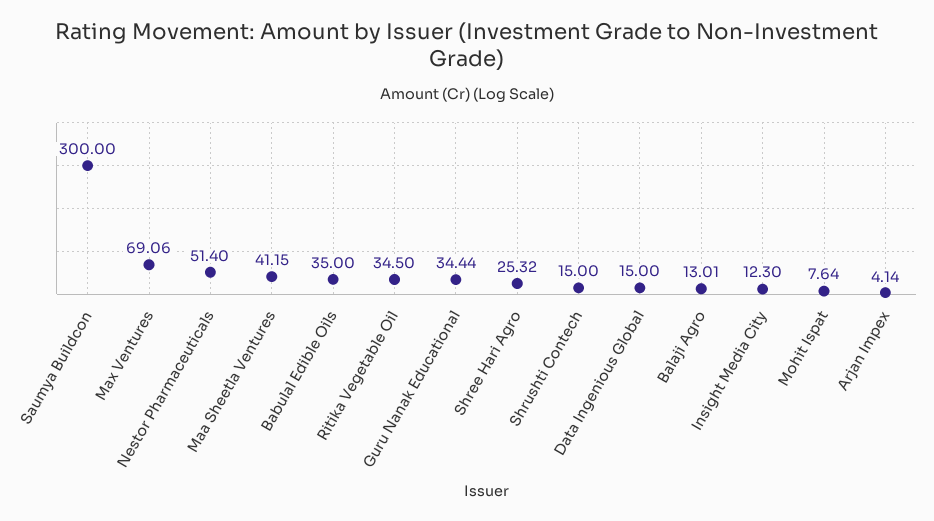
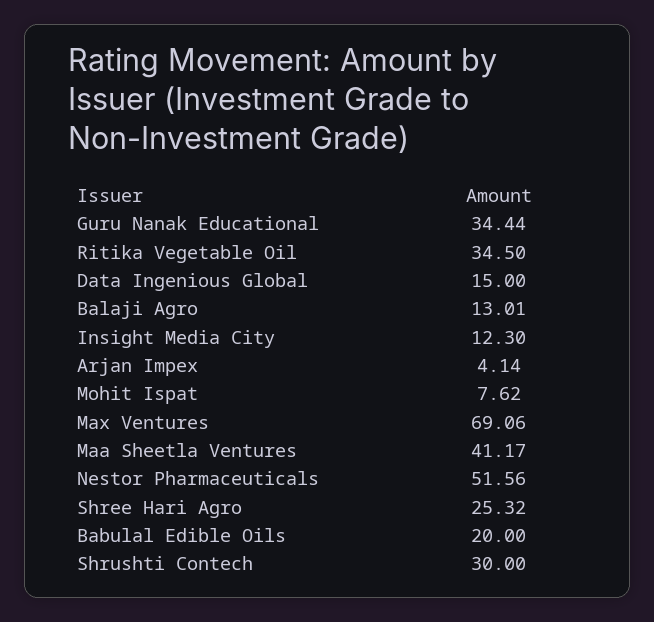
  {
-   "Saumya Buildcon": 300,
    "Max Ventures": 69.06,
-   "Nestor Pharmaceuticals": 51.4,
+   "Nestor Pharmaceuticals": 51.56,
-   "Maa Sheetla Ventures": 41.15,
+   "Maa Sheetla Ventures": 41.17,
-   "Babulal Edible Oils": 35,
+   "Babulal Edible Oils": 20,
    "Ritika Vegetable Oil": 34.5,
    "Guru Nanak Educational": 34.44,
    "Shree Hari Agro": 25.32,
-   "Shrushti Contech": 15,
+   "Shrushti Contech": 30,
    "Data Ingenious Global": 15,
    "Balaji Agro": 13.01,
    "Insight Media City": 12.3,
-   "Mohit Ispat": 7.64,
+   "Mohit Ispat": 7.62,
    "Arjan Impex": 4.14
  }

